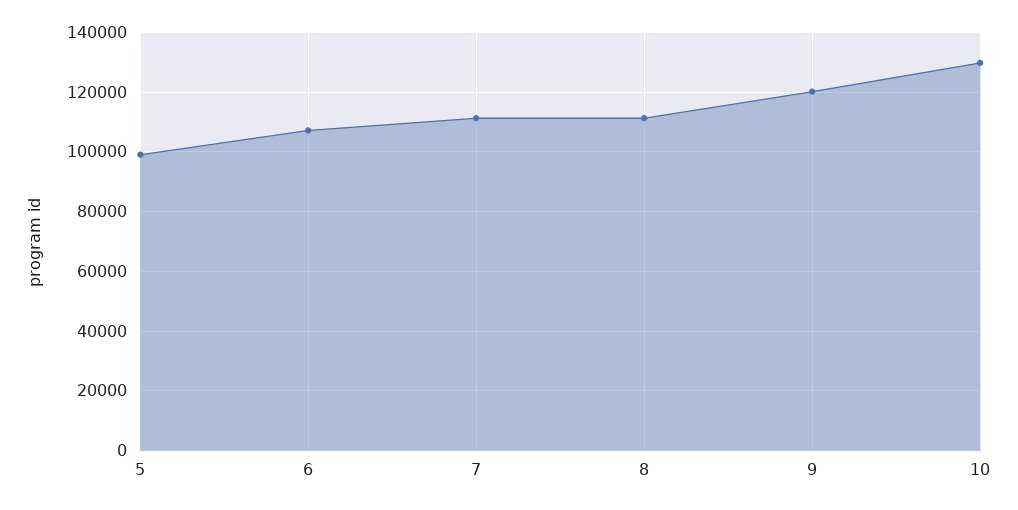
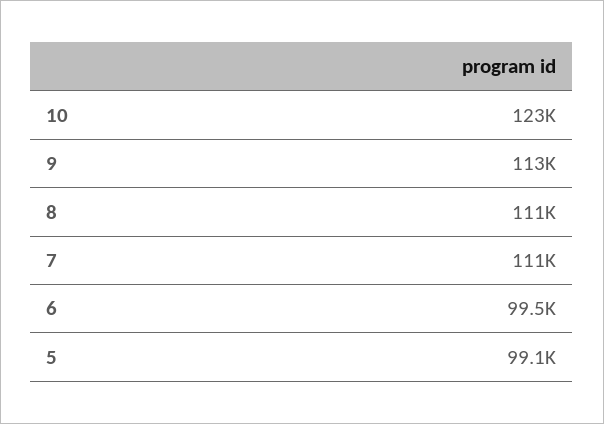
  {
    "5": 99100,
-   "6": 107500,
+   "6": 99500,
    "7": 111000,
    "8": 111000,
-   "9": 120000,
+   "9": 113000,
-   "10": 130000
+   "10": 123000
  }

